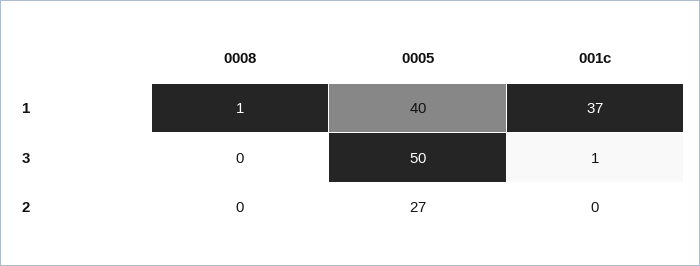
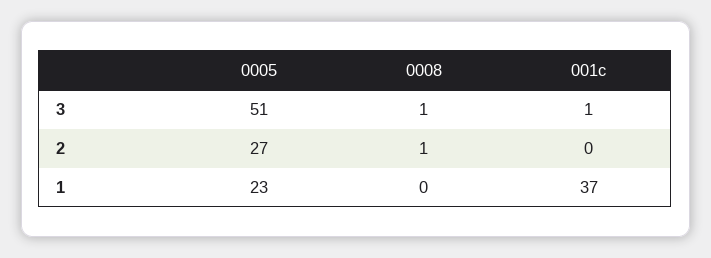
  {
    "0008": {
-     "1": 1,
+     "1": 0,
-     "3": 0,
+     "3": 1,
-     "2": 0
+     "2": 1
    },
    "0005": {
-     "1": 40,
+     "1": 23,
-     "3": 50,
+     "3": 51,
      "2": 27
    },
    "001c": {
      "1": 37,
      "3": 1,
      "2": 0
    }
  }

